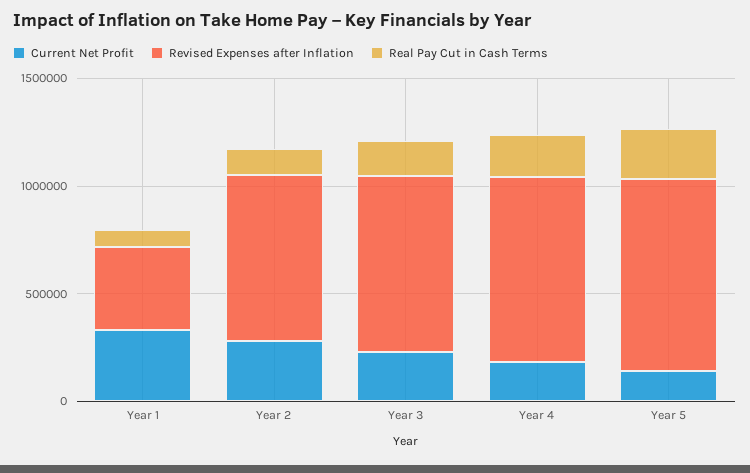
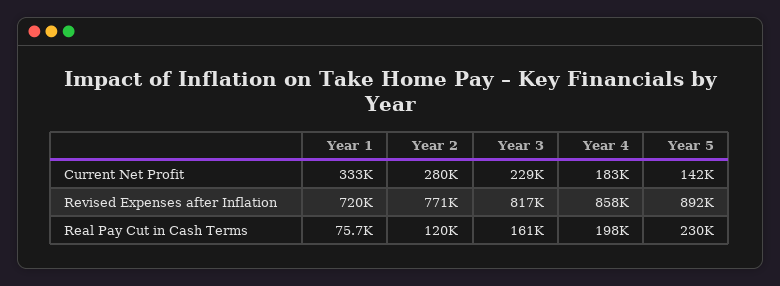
  {
    "Current Net Profit": {
      "Year 1": 333000,
      "Year 2": 280000,
      "Year 3": 229000,
      "Year 4": 183000,
      "Year 5": 142000
    },
    "Revised Expenses after Inflation": {
-     "Year 1": 400000,
+     "Year 1": 720000,
      "Year 2": 771000,
      "Year 3": 817000,
      "Year 4": 858000,
      "Year 5": 892000
    },
    "Real Pay Cut in Cash Terms": {
      "Year 1": 75700,
      "Year 2": 120000,
      "Year 3": 161000,
      "Year 4": 198000,
      "Year 5": 230000
    }
  }

